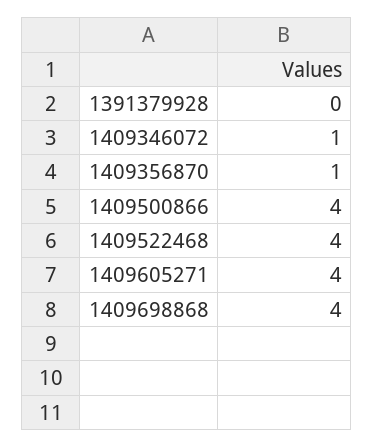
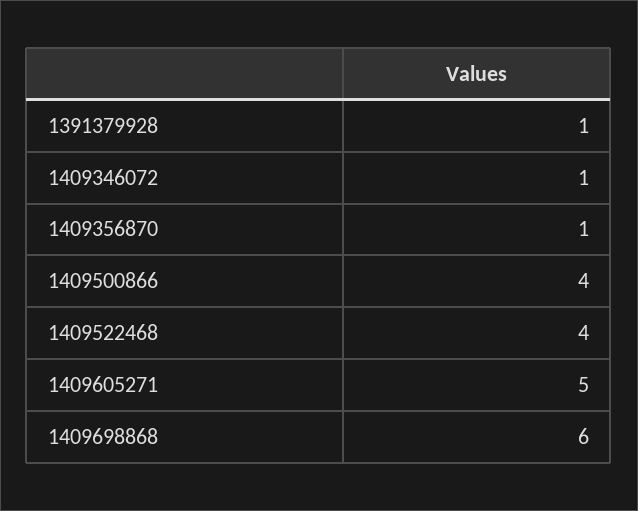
  {
-   "1391379928": 0,
+   "1391379928": 1,
    "1409346072": 1,
    "1409356870": 1,
    "1409500866": 4,
    "1409522468": 4,
-   "1409605271": 4,
+   "1409605271": 5,
-   "1409698868": 4
+   "1409698868": 6
  }

